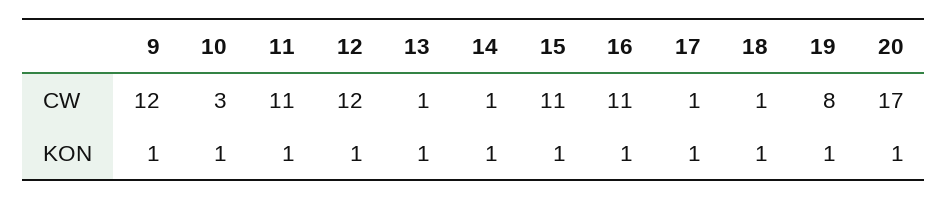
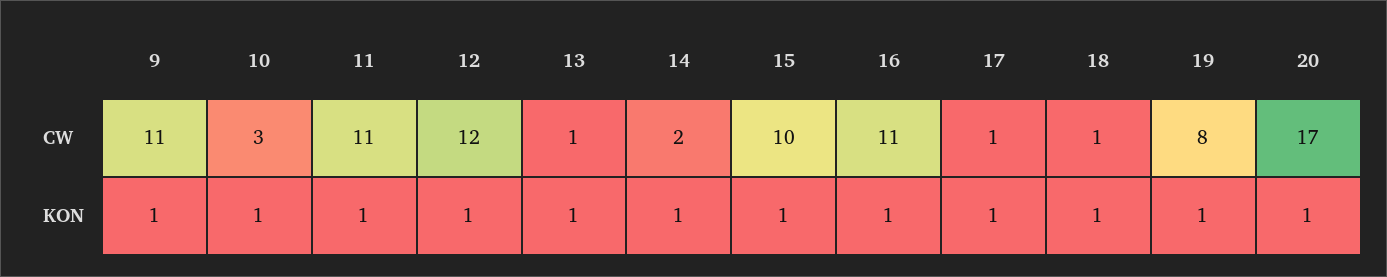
  {
    "9": {
-     "CW": 12,
+     "CW": 11,
      "KON": 1
    },
    "10": {
      "CW": 3,
      "KON": 1
    },
    "11": {
      "CW": 11,
      "KON": 1
    },
    "12": {
      "CW": 12,
      "KON": 1
    },
    "13": {
      "CW": 1,
      "KON": 1
    },
    "14": {
-     "CW": 1,
+     "CW": 2,
      "KON": 1
    },
    "15": {
-     "CW": 11,
+     "CW": 10,
      "KON": 1
    },
    "16": {
      "CW": 11,
      "KON": 1
    },
    "17": {
      "CW": 1,
      "KON": 1
    },
    "18": {
      "CW": 1,
      "KON": 1
    },
    "19": {
      "CW": 8,
      "KON": 1
    },
    "20": {
      "CW": 17,
      "KON": 1
    }
  }

